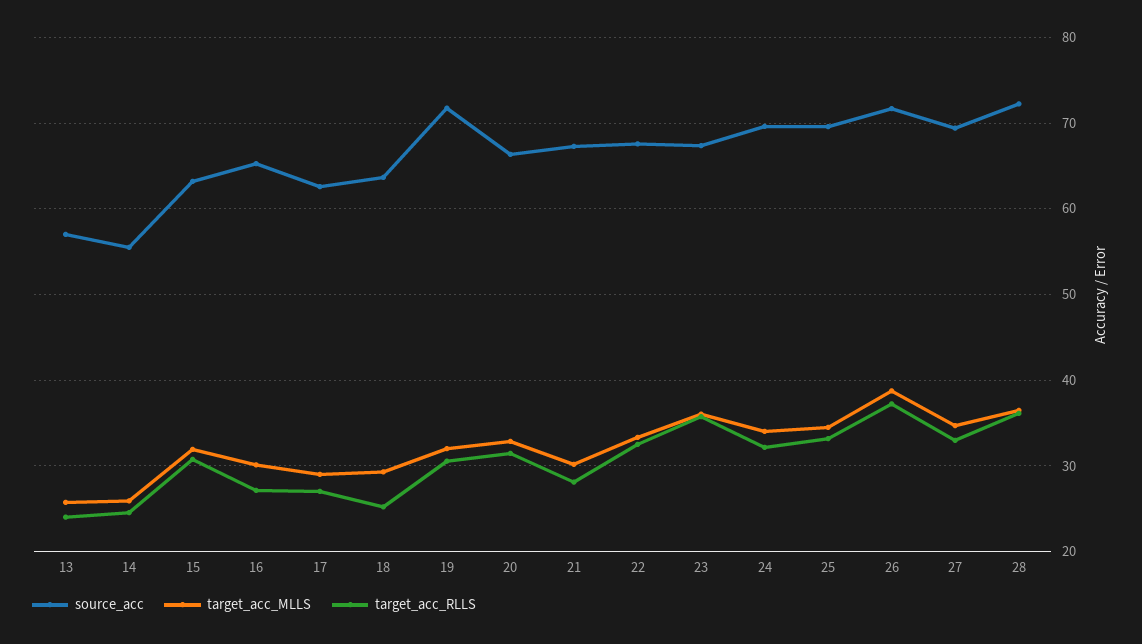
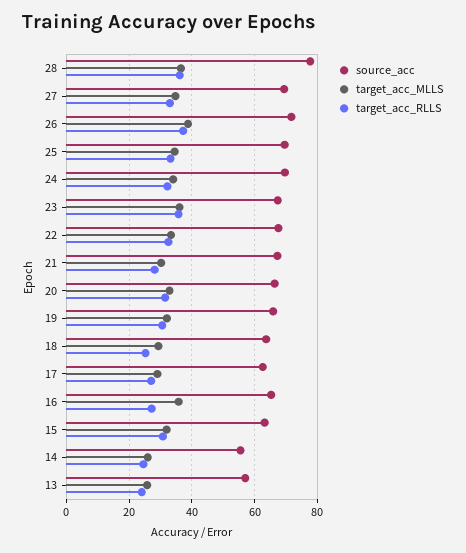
  {
    "source_acc": {
      "13": 57,
      "14": 56,
      "15": 63,
      "16": 65,
      "17": 63,
      "18": 64,
-     "19": 72,
+     "19": 66,
      "20": 66,
      "21": 67,
      "22": 68,
      "23": 67,
      "24": 70,
      "25": 70,
      "26": 72,
      "27": 69,
-     "28": 72
+     "28": 78
    },
    "target_acc_MLLS": {
      "13": 26,
      "14": 26,
      "15": 32,
-     "16": 30,
+     "16": 36,
      "17": 29,
      "18": 29,
      "19": 32,
      "20": 33,
      "21": 30,
      "22": 33,
      "23": 36,
      "24": 34,
      "25": 34,
      "26": 39,
      "27": 35,
      "28": 36
    },
    "target_acc_RLLS": {
      "13": 24,
      "14": 25,
      "15": 31,
      "16": 27,
      "17": 27,
      "18": 25,
      "19": 31,
      "20": 31,
      "21": 28,
      "22": 33,
      "23": 36,
      "24": 32,
      "25": 33,
      "26": 37,
      "27": 33,
      "28": 36
    }
  }

